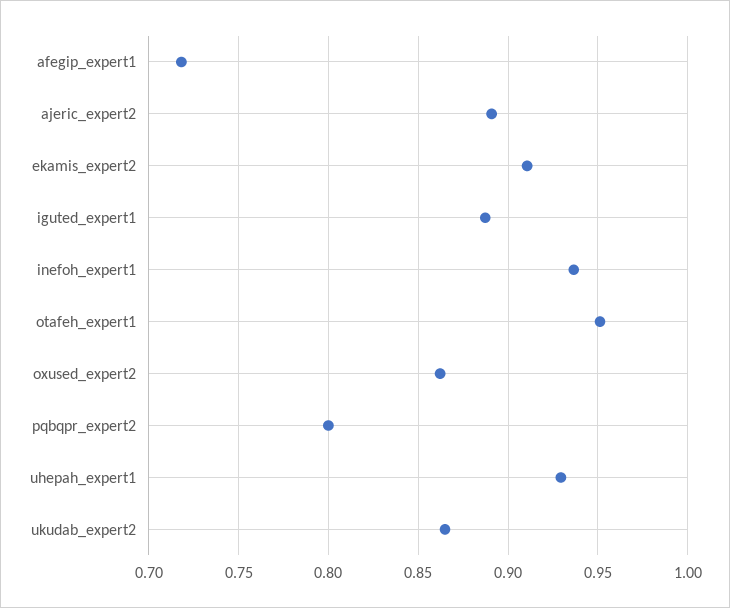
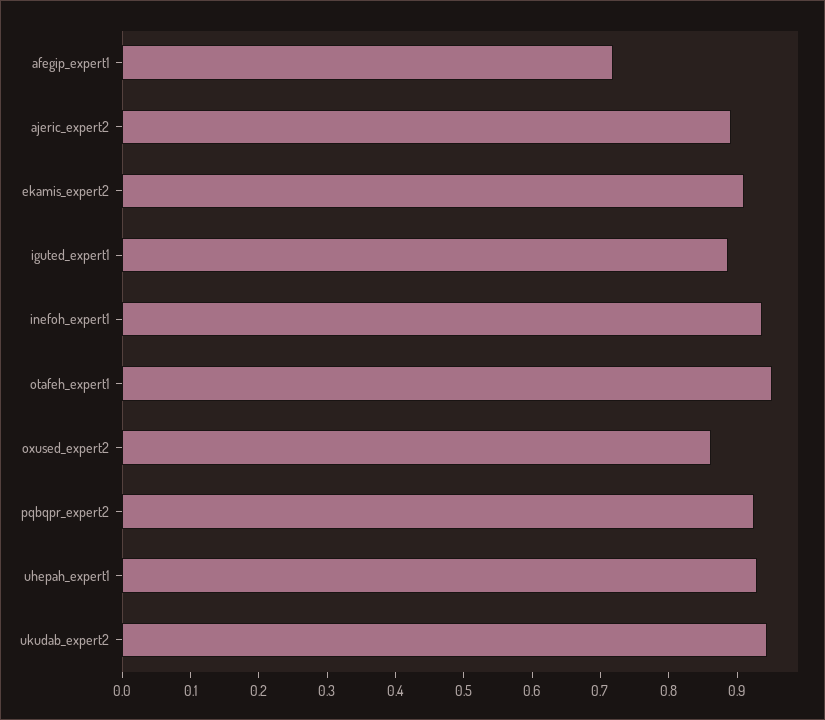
  {
    "afegip_expert1": 0.72,
    "ajeric_expert2": 0.89,
    "ekamis_expert2": 0.91,
    "iguted_expert1": 0.885,
    "inefoh_expert1": 0.935,
    "otafeh_expert1": 0.95,
    "oxused_expert2": 0.86,
-   "pqbqpr_expert2": 0.8,
+   "pqbqpr_expert2": 0.92,
    "uhepah_expert1": 0.93,
-   "ukudab_expert2": 0.865
+   "ukudab_expert2": 0.94
  }

